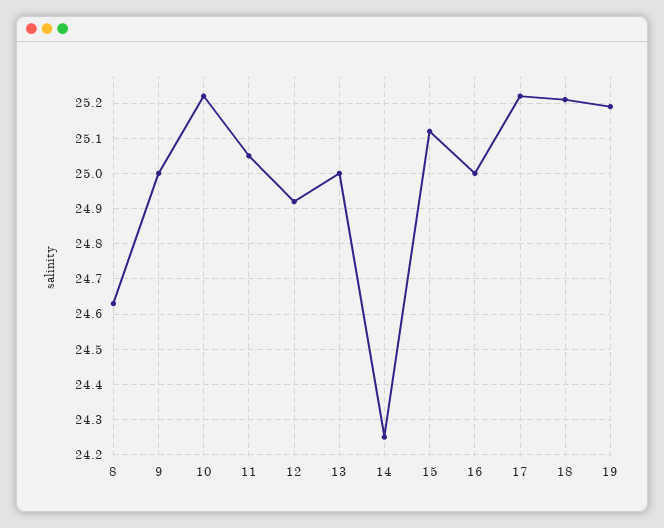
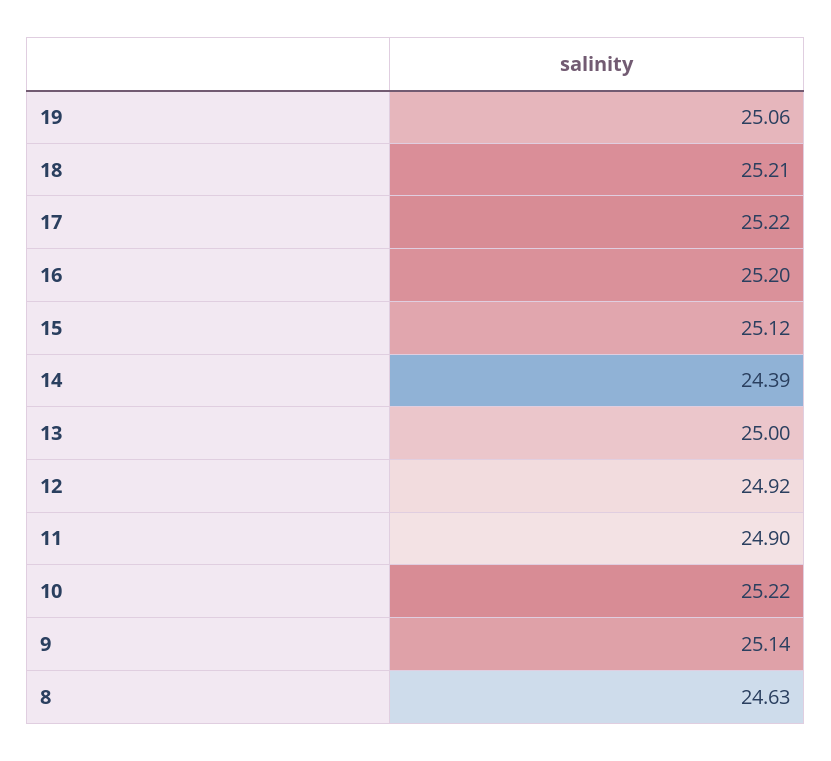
  {
    "8": 24.63,
-   "9": 25,
+   "9": 25.14,
    "10": 25.22,
-   "11": 25.05,
+   "11": 24.9,
    "12": 24.92,
    "13": 25,
-   "14": 24.25,
+   "14": 24.39,
    "15": 25.12,
-   "16": 25,
+   "16": 25.2,
    "17": 25.22,
    "18": 25.21,
-   "19": 25.2
+   "19": 25.06
  }

